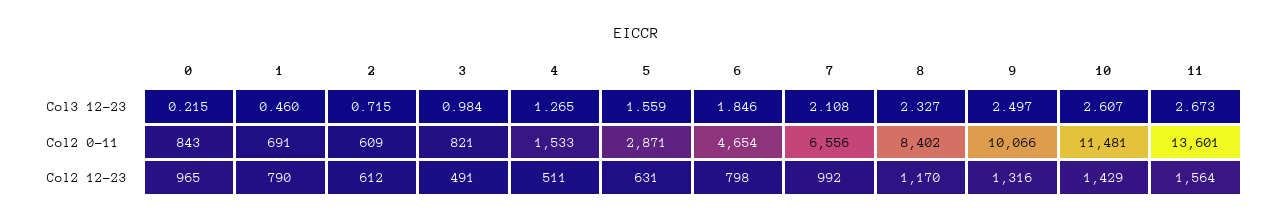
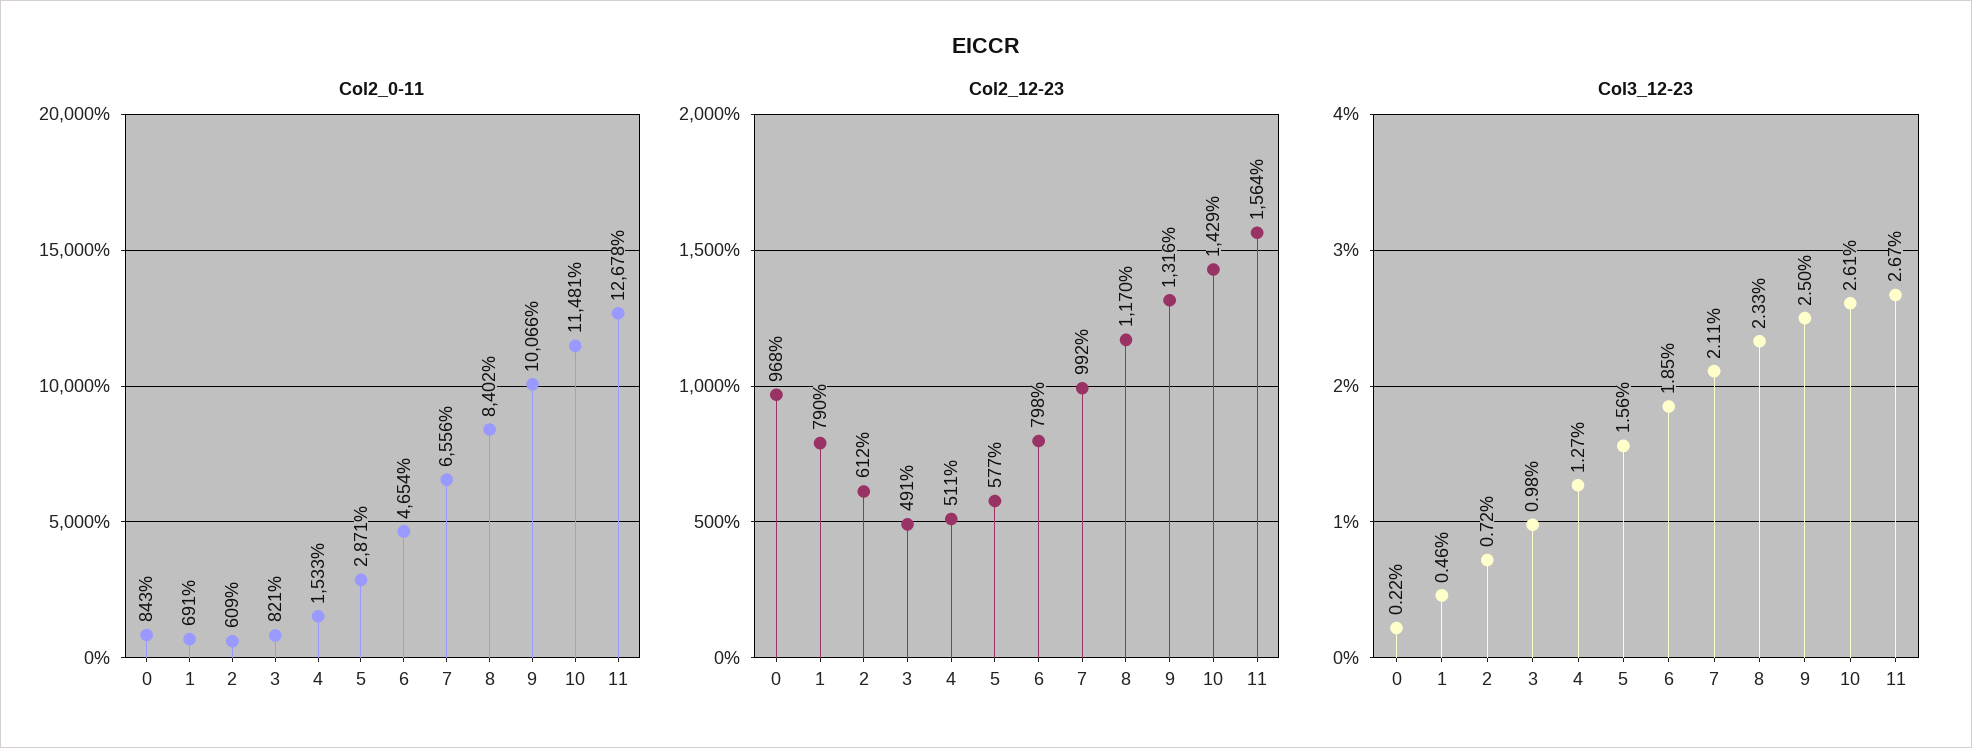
  {
    "Col3 12-23": {
      "0": 0.215,
      "1": 0.46,
      "2": 0.715,
      "3": 0.984,
      "4": 1.265,
      "5": 1.559,
      "6": 1.846,
      "7": 2.108,
      "8": 2.327,
      "9": 2.497,
      "10": 2.607,
      "11": 2.673
    },
    "Col2 0-11": {
      "0": 843,
      "1": 691,
      "2": 609,
      "3": 821,
      "4": 1533,
      "5": 2871,
      "6": 4654,
      "7": 6556,
      "8": 8402,
      "9": 10066,
      "10": 11481,
-     "11": 13601
+     "11": 12678
    },
    "Col2 12-23": {
-     "0": 965,
+     "0": 968,
      "1": 790,
      "2": 612,
      "3": 491,
      "4": 511,
-     "5": 631,
+     "5": 577,
      "6": 798,
      "7": 992,
      "8": 1170,
      "9": 1316,
      "10": 1429,
      "11": 1564
    }
  }

